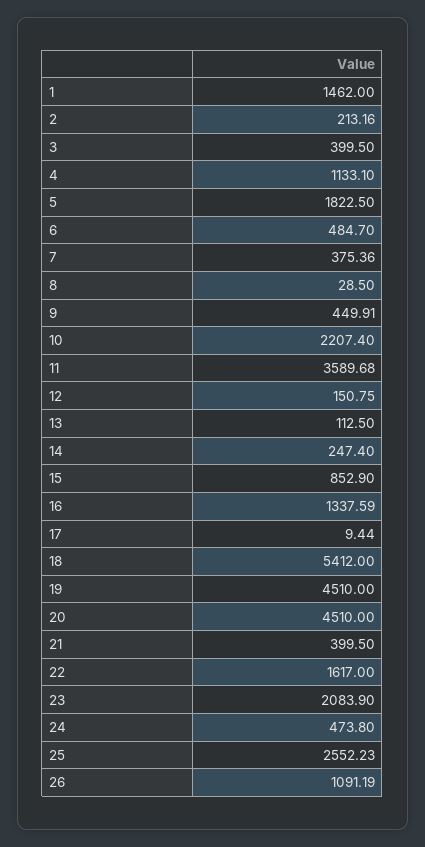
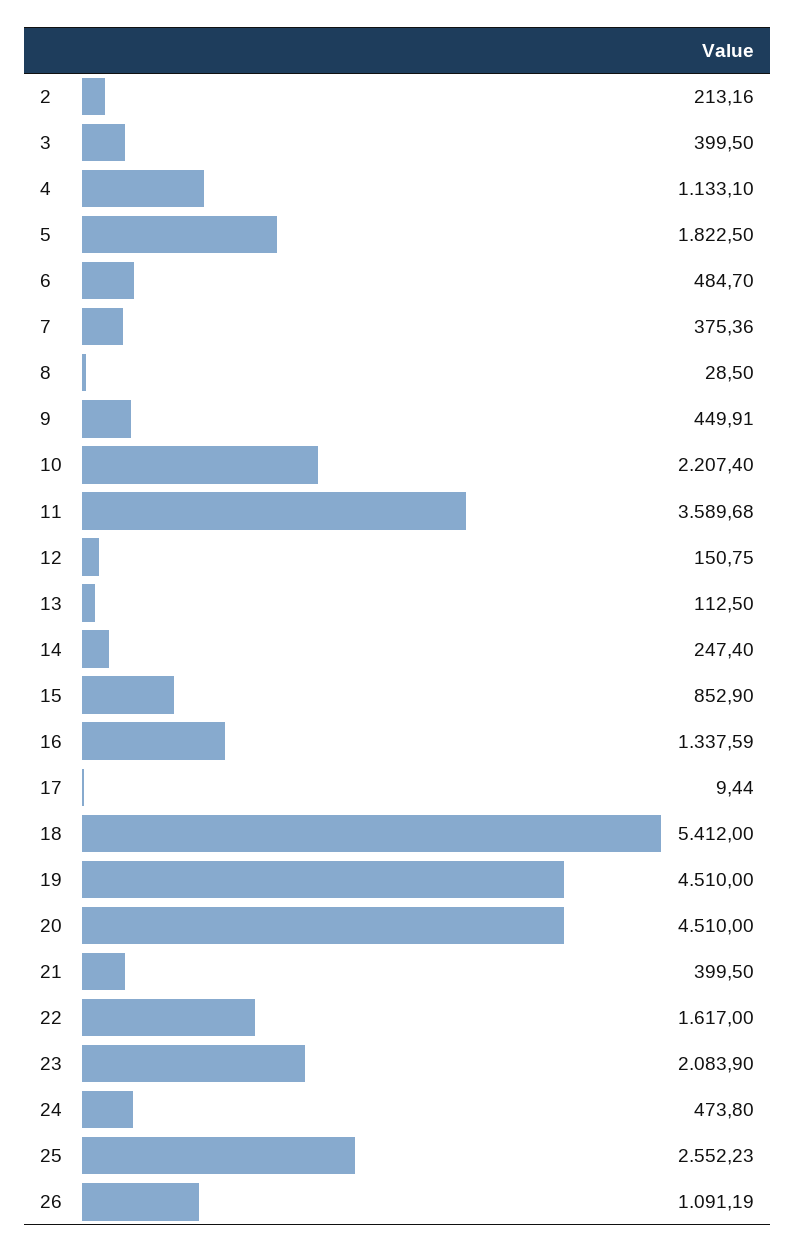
  {
-   "1": 1462,
    "2": 213.16,
    "3": 399.5,
    "4": 1133.1,
    "5": 1822.5,
    "6": 484.7,
    "7": 375.36,
    "8": 28.5,
    "9": 449.91,
    "10": 2207.4,
    "11": 3589.68,
    "12": 150.75,
    "13": 112.5,
    "14": 247.4,
    "15": 852.9,
    "16": 1337.59,
    "17": 9.44,
    "18": 5412,
    "19": 4510,
    "20": 4510,
    "21": 399.5,
    "22": 1617,
    "23": 2083.9,
    "24": 473.8,
    "25": 2552.23,
    "26": 1091.19
  }

